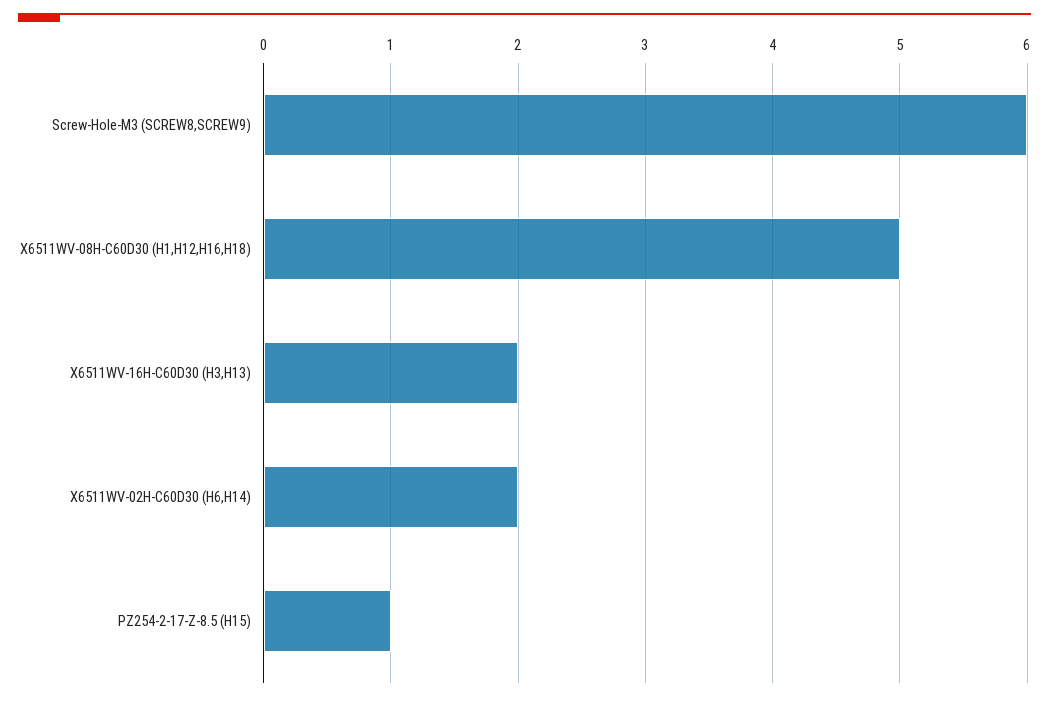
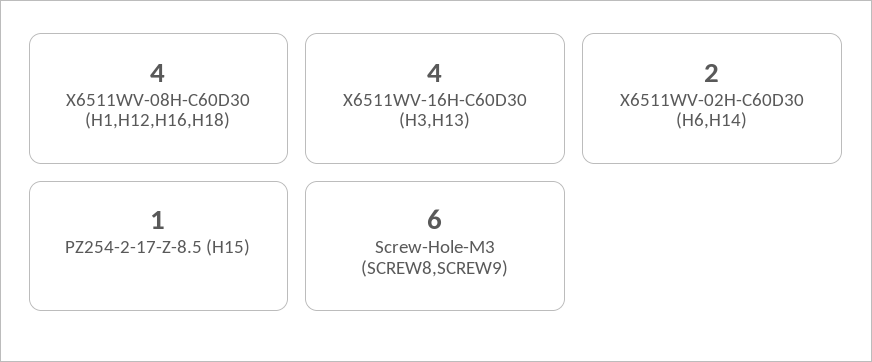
  {
    "Screw-Hole-M3 (SCREW8,SCREW9)": 6,
-   "X6511WV-08H-C60D30 (H1,H12,H16,H18)": 5,
+   "X6511WV-08H-C60D30 (H1,H12,H16,H18)": 4,
-   "X6511WV-16H-C60D30 (H3,H13)": 2,
+   "X6511WV-16H-C60D30 (H3,H13)": 4,
    "X6511WV-02H-C60D30 (H6,H14)": 2,
    "PZ254-2-17-Z-8.5 (H15)": 1
  }

